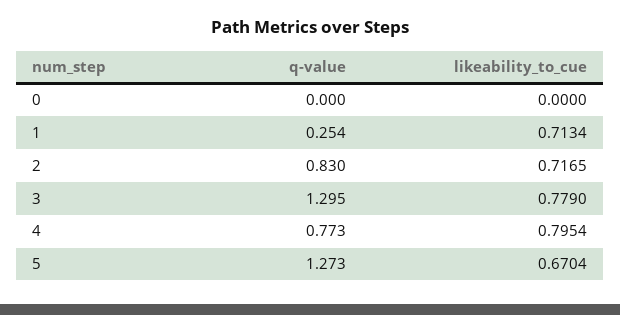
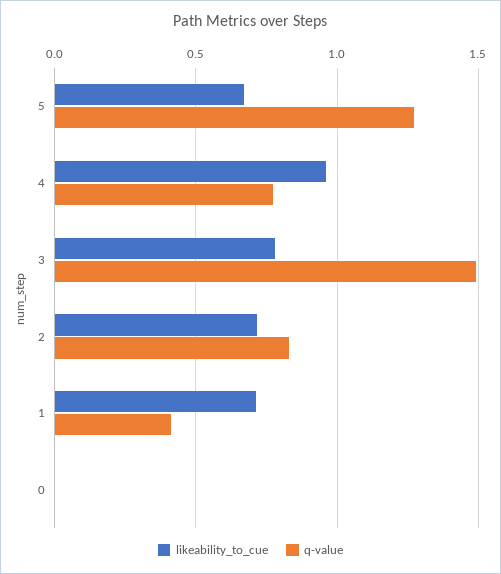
  {
    "q-value": {
      "0": 0,
-     "1": 0.254,
+     "1": 0.4,
      "2": 0.83,
-     "3": 1.295,
+     "3": 1.5,
      "4": 0.773,
      "5": 1.273
    },
    "likeability_to_cue": {
      "0": 0,
      "1": 0.7134,
      "2": 0.7165,
      "3": 0.779,
-     "4": 0.7954,
+     "4": 0.95,
      "5": 0.6704
    }
  }

